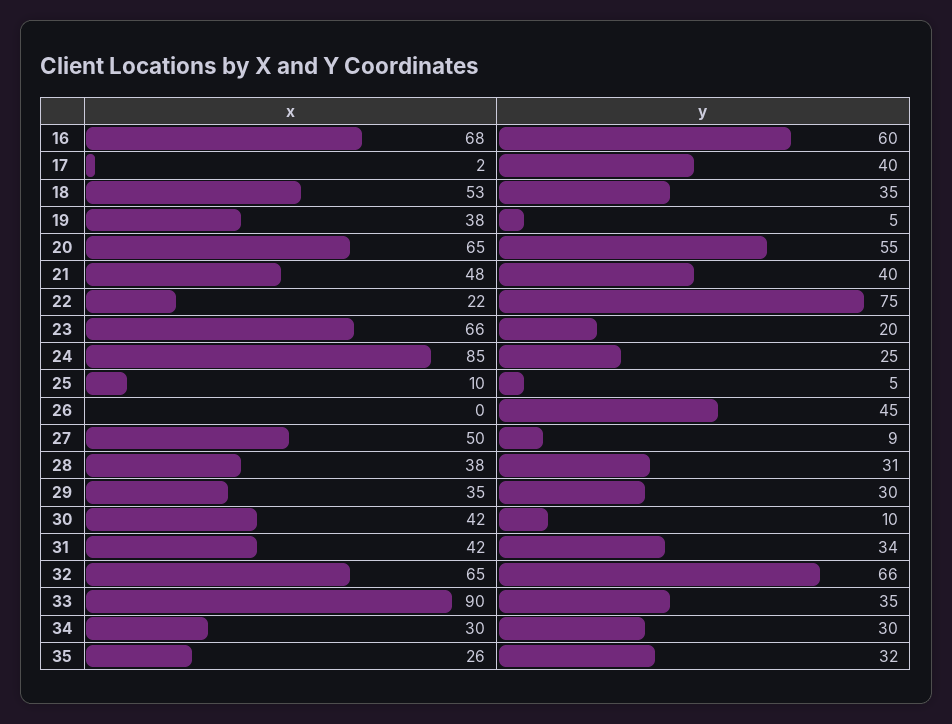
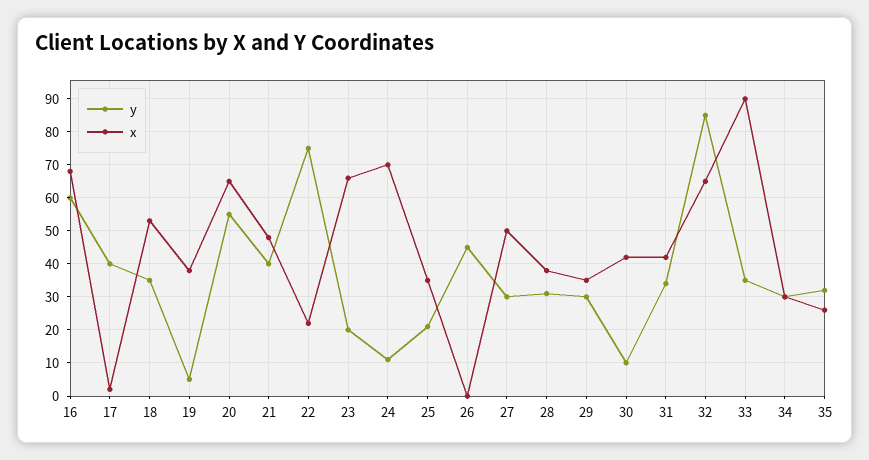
  {
    "x": {
      "16": 68,
      "17": 2,
      "18": 53,
      "19": 38,
      "20": 65,
      "21": 48,
      "22": 22,
      "23": 66,
-     "24": 85,
+     "24": 70,
-     "25": 10,
+     "25": 35,
      "26": 0,
      "27": 50,
      "28": 38,
      "29": 35,
      "30": 42,
      "31": 42,
      "32": 65,
      "33": 90,
      "34": 30,
      "35": 26
    },
    "y": {
      "16": 60,
      "17": 40,
      "18": 35,
      "19": 5,
      "20": 55,
      "21": 40,
      "22": 75,
      "23": 20,
-     "24": 25,
+     "24": 10,
-     "25": 5,
+     "25": 20,
      "26": 45,
-     "27": 9,
+     "27": 30,
      "28": 31,
      "29": 30,
      "30": 10,
      "31": 34,
-     "32": 66,
+     "32": 85,
      "33": 35,
      "34": 30,
      "35": 32
    }
  }

